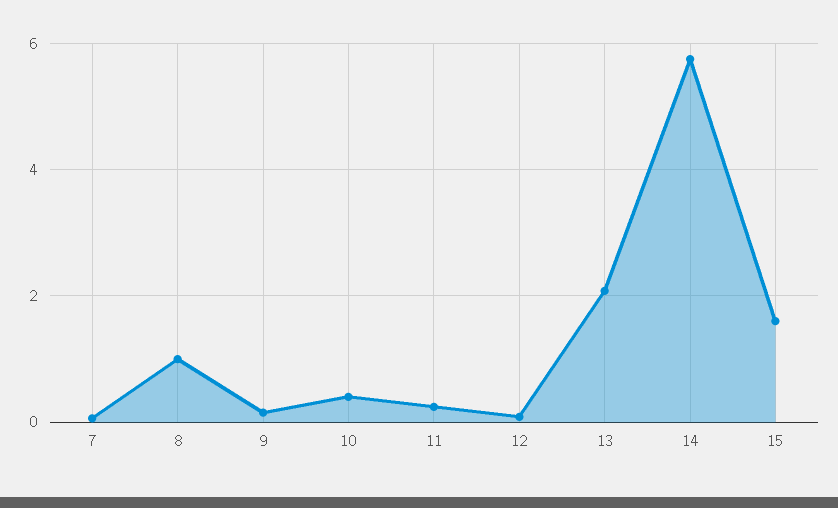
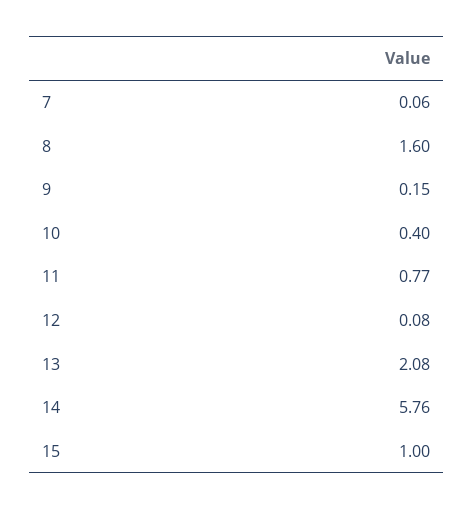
  {
    "7": 0.06,
-   "8": 1,
+   "8": 1.6,
    "9": 0.15,
    "10": 0.4,
-   "11": 0.2,
+   "11": 0.77,
    "12": 0.08,
    "13": 2.08,
    "14": 5.76,
-   "15": 1.6
+   "15": 1
  }

